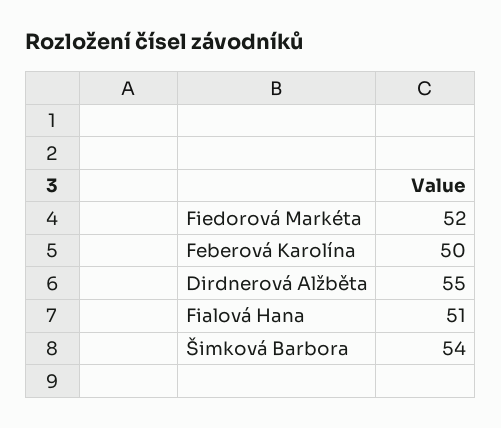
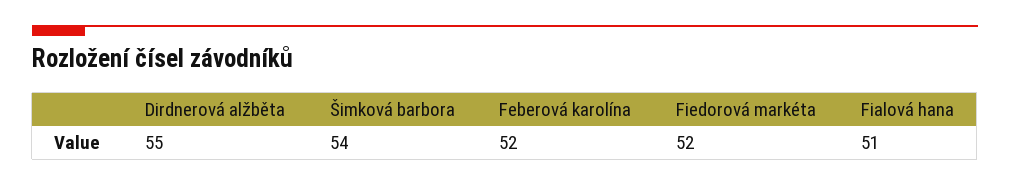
  {
    "Fiedorová Markéta": 52,
-   "Feberová Karolína": 50,
+   "Feberová Karolína": 52,
    "Dirdnerová Alžběta": 55,
    "Fialová Hana": 51,
    "Šimková Barbora": 54
  }

